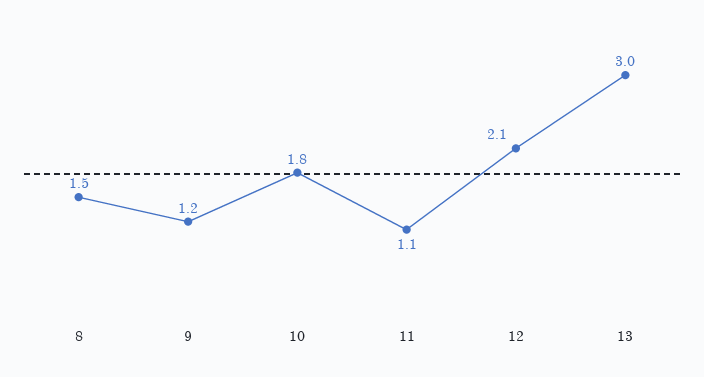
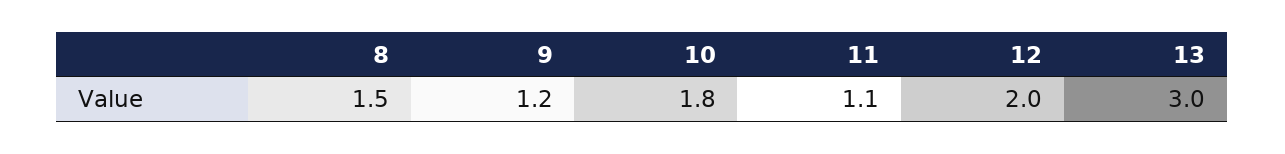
  {
    "8": 1.5,
    "9": 1.2,
    "10": 1.8,
    "11": 1.1,
-   "12": 2.1,
+   "12": 2,
    "13": 3
  }

